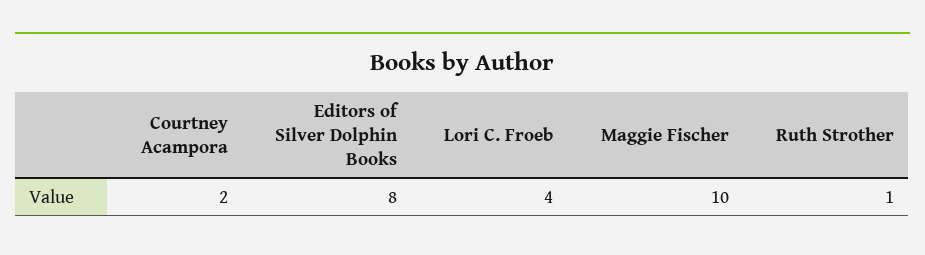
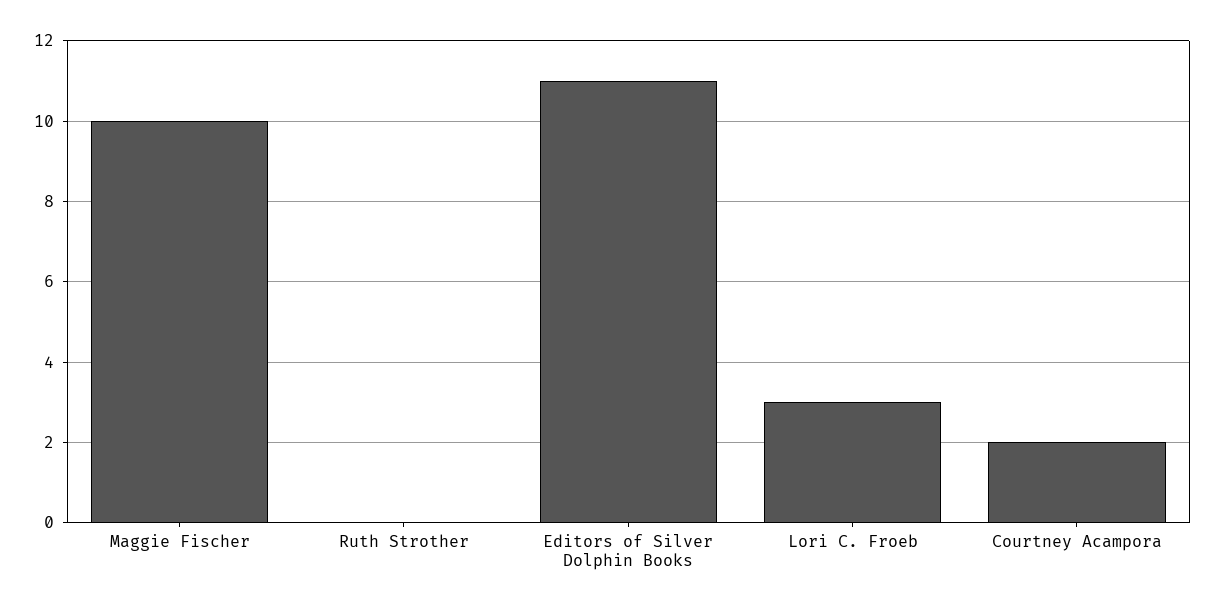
  {
    "Courtney Acampora": 2,
-   "Editors of Silver Dolphin Books": 8,
+   "Editors of Silver Dolphin Books": 11,
-   "Lori C. Froeb": 4,
+   "Lori C. Froeb": 3,
    "Maggie Fischer": 10,
-   "Ruth Strother": 1
+   "Ruth Strother": 0
  }

